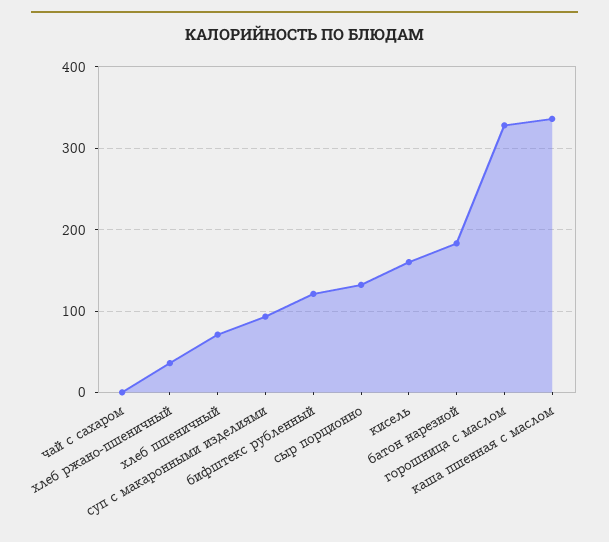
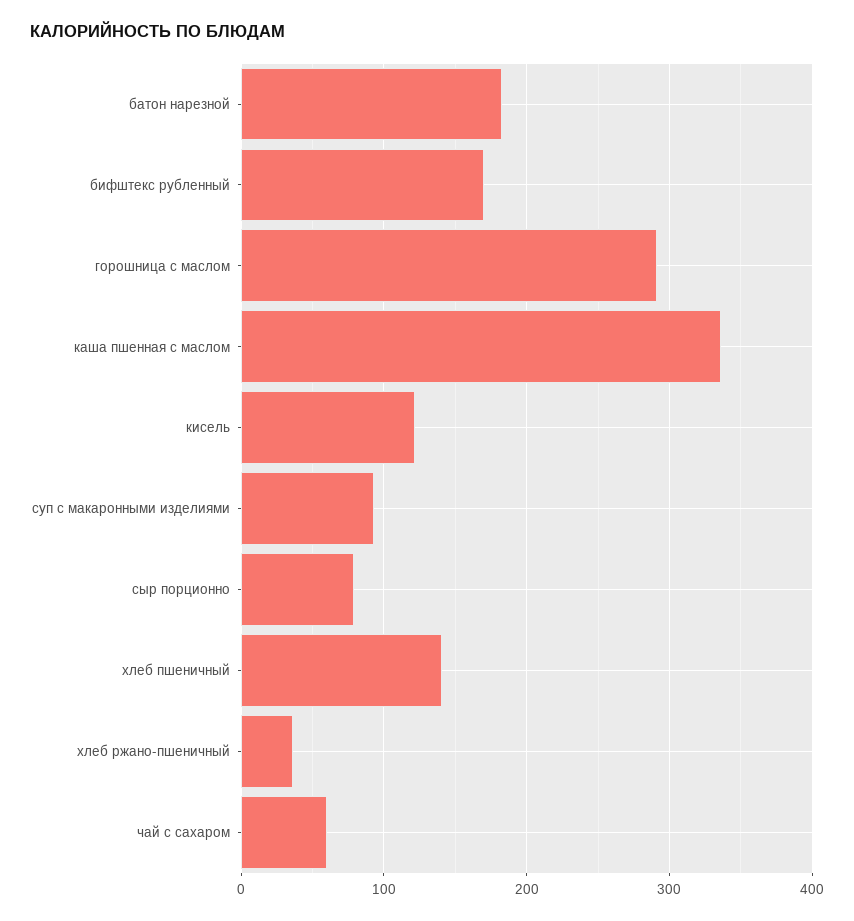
  {
-   "чай с сахаром": 0,
+   "чай с сахаром": 60,
    "хлеб ржано-пшеничный": 40,
-   "хлеб пшеничный": 70,
+   "хлеб пшеничный": 140,
    "суп с макаронными изделиями": 90,
-   "бифштекс рубленный": 120,
+   "бифштекс рубленный": 170,
-   "сыр порционно": 130,
+   "сыр порционно": 80,
-   "кисель": 160,
+   "кисель": 120,
    "батон нарезной": 180,
-   "горошница с маслом": 330,
+   "горошница с маслом": 290,
    "каша пшенная с маслом": 340
  }

